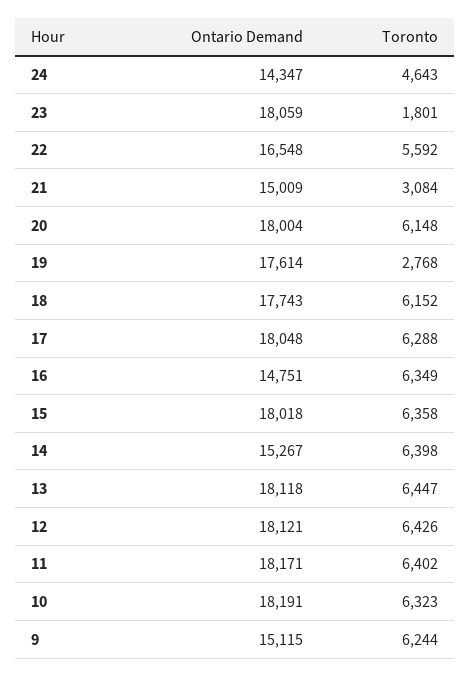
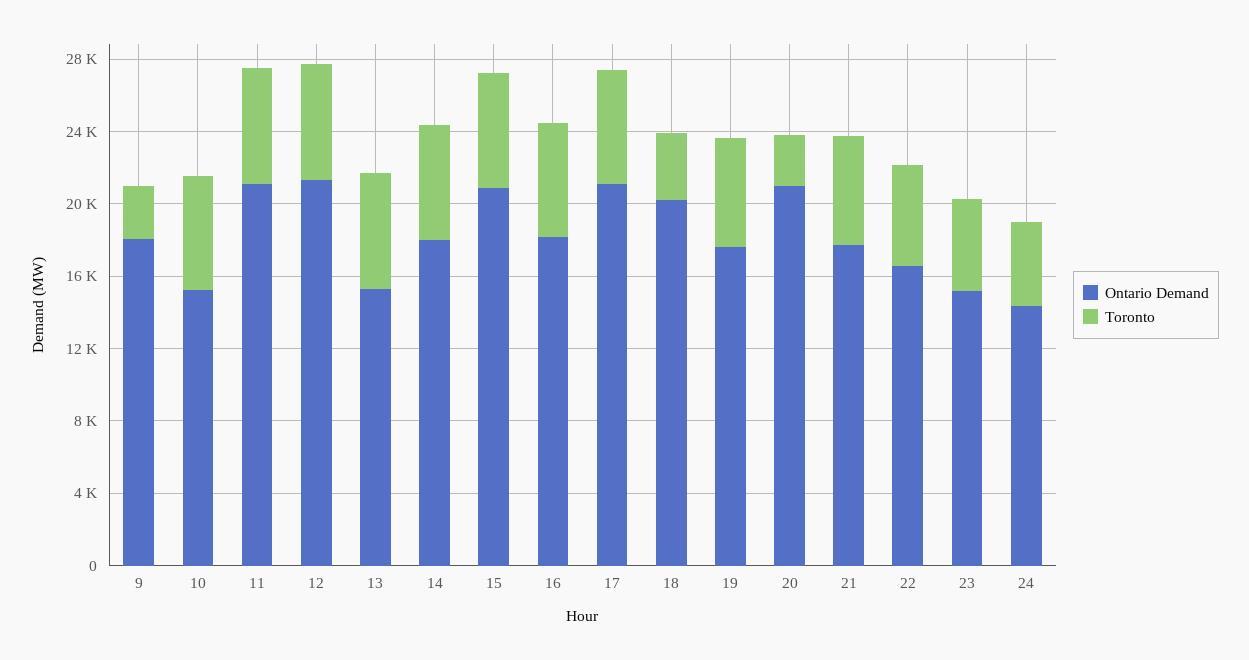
  {
    "Ontario Demand": {
      "24": 14347,
-     "23": 18059,
+     "23": 15000,
      "22": 16548,
-     "21": 15009,
+     "21": 18000,
-     "20": 18004,
+     "20": 21000,
      "19": 17614,
-     "18": 17743,
+     "18": 20000,
-     "17": 18048,
+     "17": 21000,
-     "16": 14751,
+     "16": 18000,
-     "15": 18018,
+     "15": 21000,
-     "14": 15267,
+     "14": 18000,
-     "13": 18118,
+     "13": 15000,
-     "12": 18121,
+     "12": 21000,
-     "11": 18171,
+     "11": 21000,
-     "10": 18191,
+     "10": 15000,
-     "9": 15115
+     "9": 18000
    },
    "Toronto": {
      "24": 4643,
-     "23": 1801,
+     "23": 5000,
      "22": 5592,
-     "21": 3084,
+     "21": 6000,
-     "20": 6148,
+     "20": 3000,
-     "19": 2768,
+     "19": 6000,
-     "18": 6152,
+     "18": 4000,
      "17": 6288,
      "16": 6349,
      "15": 6358,
      "14": 6398,
      "13": 6447,
      "12": 6426,
      "11": 6402,
      "10": 6323,
-     "9": 6244
+     "9": 3000
    }
  }

